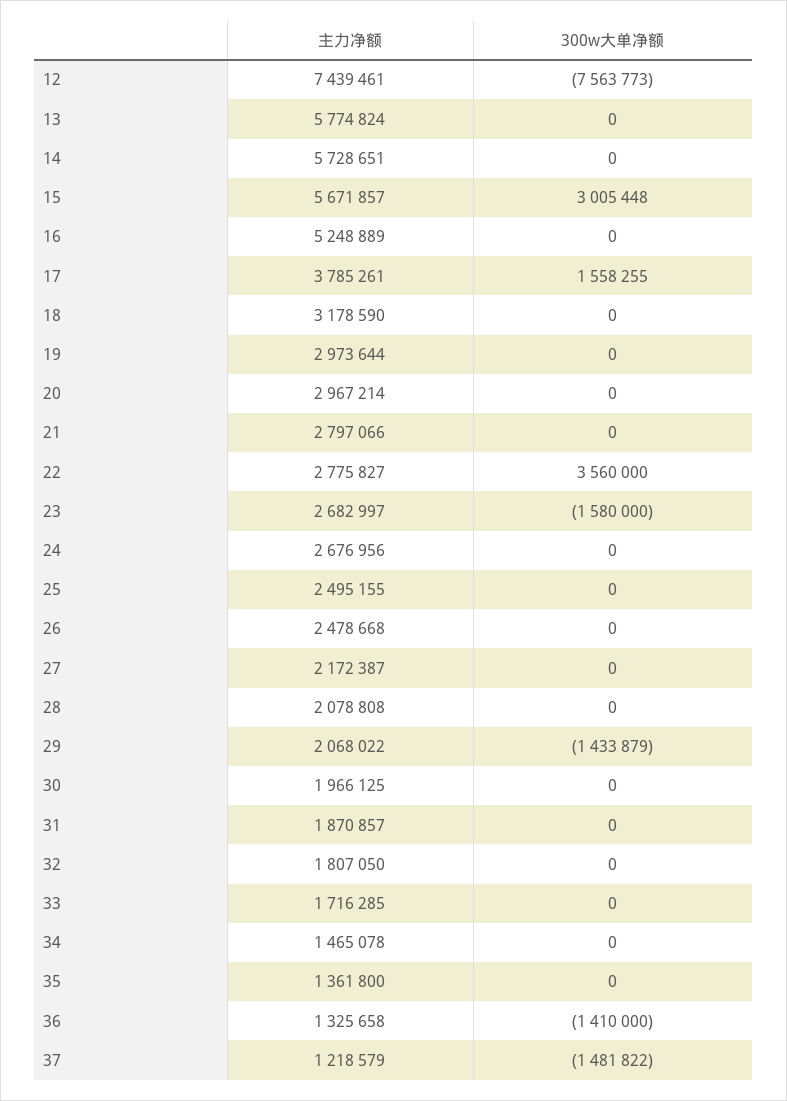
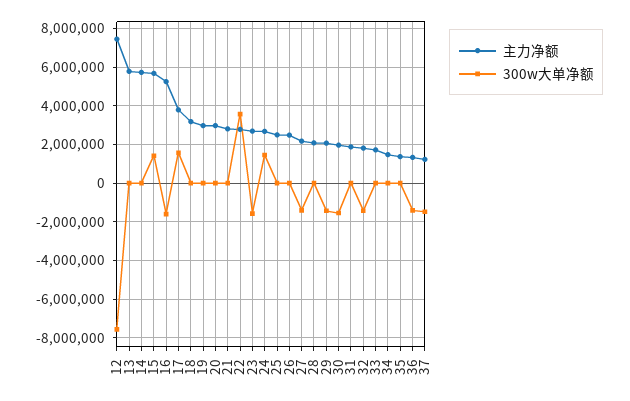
  {
    "主力净额": {
      "12": 7439461,
      "13": 5774824,
      "14": 5728651,
      "15": 5671857,
      "16": 5248889,
      "17": 3785261,
      "18": 3178590,
      "19": 2973644,
      "20": 2967214,
      "21": 2797066,
      "22": 2775827,
      "23": 2682997,
      "24": 2676956,
      "25": 2495155,
      "26": 2478668,
      "27": 2172387,
      "28": 2078808,
      "29": 2068022,
      "30": 1966125,
      "31": 1870857,
      "32": 1807050,
      "33": 1716285,
      "34": 1465078,
      "35": 1361800,
      "36": 1325658,
      "37": 1218579
    },
    "300w大单净额": {
      "12": -7563773,
      "13": 0,
      "14": 0,
-     "15": 3005448,
+     "15": 1500000,
-     "16": 0,
+     "16": -1500000,
      "17": 1558255,
      "18": 0,
      "19": 0,
      "20": 0,
      "21": 0,
      "22": 3560000,
      "23": -1580000,
-     "24": 0,
+     "24": 1500000,
      "25": 0,
      "26": 0,
-     "27": 0,
+     "27": -1500000,
      "28": 0,
      "29": -1433879,
-     "30": 0,
+     "30": -1500000,
      "31": 0,
-     "32": 0,
+     "32": -1500000,
      "33": 0,
      "34": 0,
      "35": 0,
      "36": -1410000,
      "37": -1481822
    }
  }

